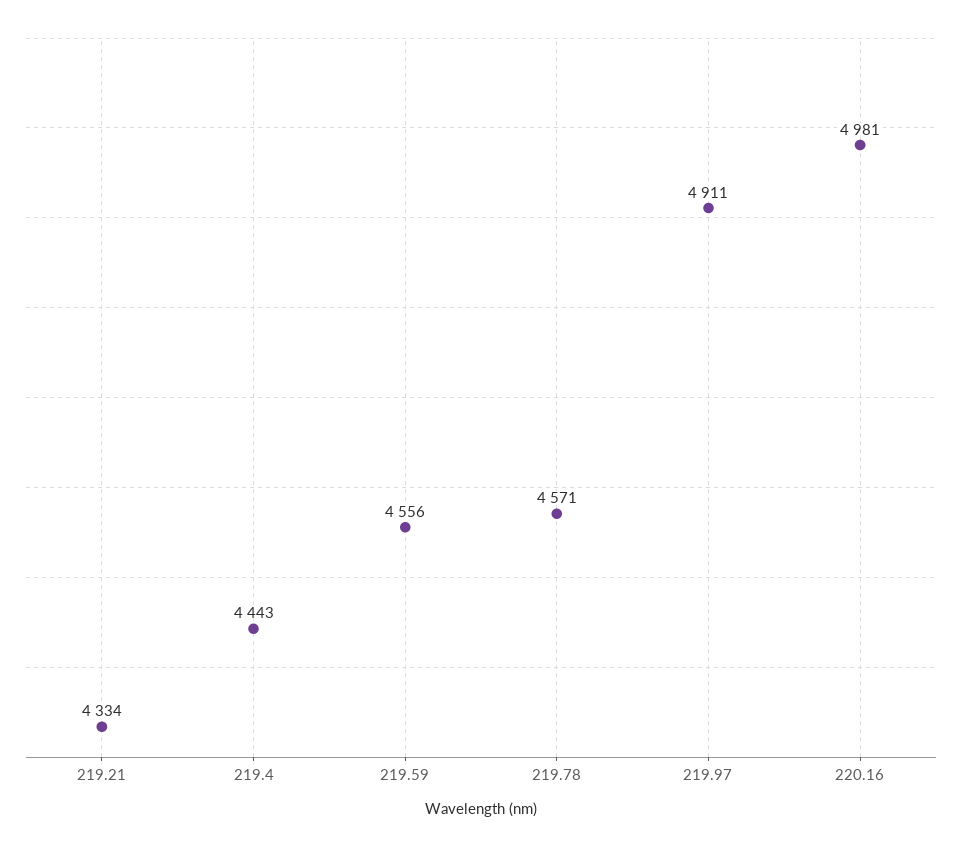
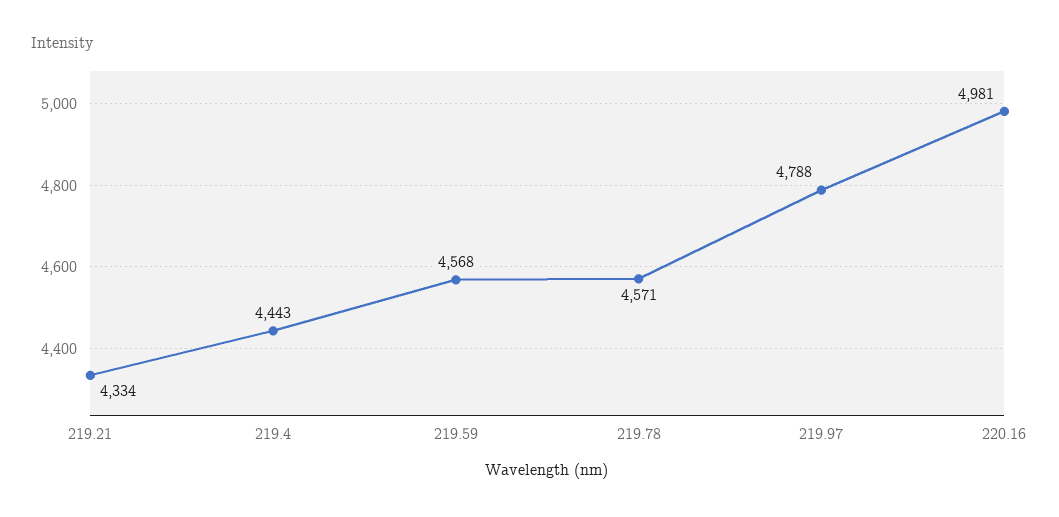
  {
    "219.21": 4334,
    "219.4": 4443,
-   "219.59": 4556,
+   "219.59": 4568,
    "219.78": 4571,
-   "219.97": 4911,
+   "219.97": 4788,
    "220.16": 4981
  }

